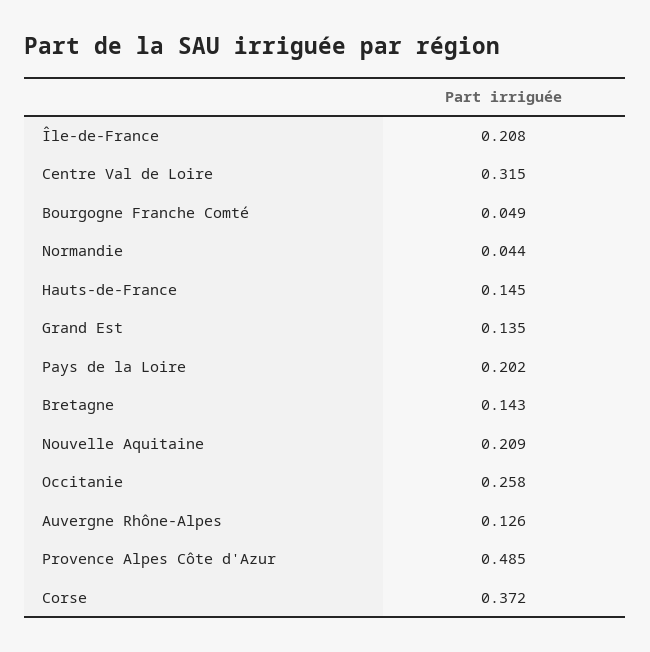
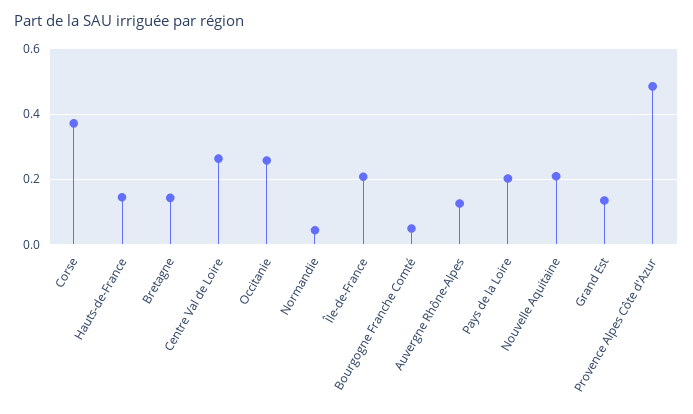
  {
    "Île-de-France": 0.208,
-   "Centre Val de Loire": 0.315,
+   "Centre Val de Loire": 0.26,
    "Bourgogne Franche Comté": 0.049,
    "Normandie": 0.044,
    "Hauts-de-France": 0.145,
    "Grand Est": 0.135,
    "Pays de la Loire": 0.202,
    "Bretagne": 0.143,
    "Nouvelle Aquitaine": 0.209,
    "Occitanie": 0.258,
    "Auvergne Rhône-Alpes": 0.126,
    "Provence Alpes Côte d'Azur": 0.485,
    "Corse": 0.372
  }

